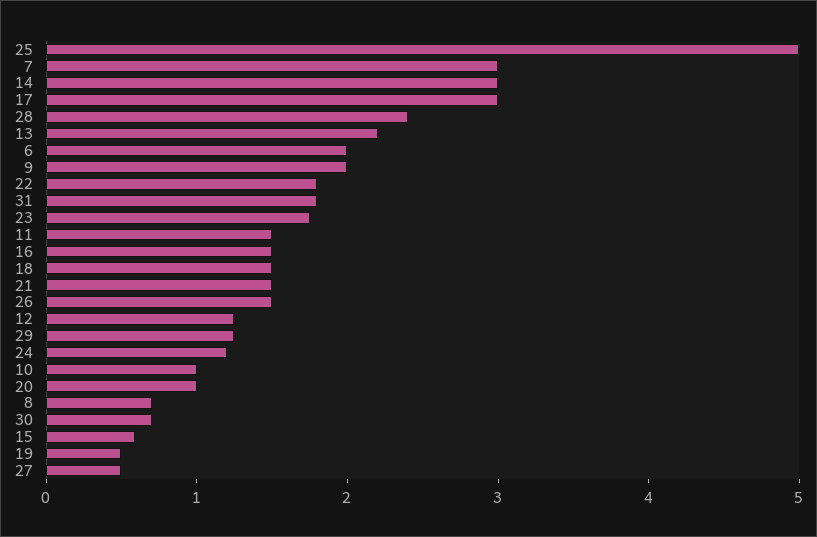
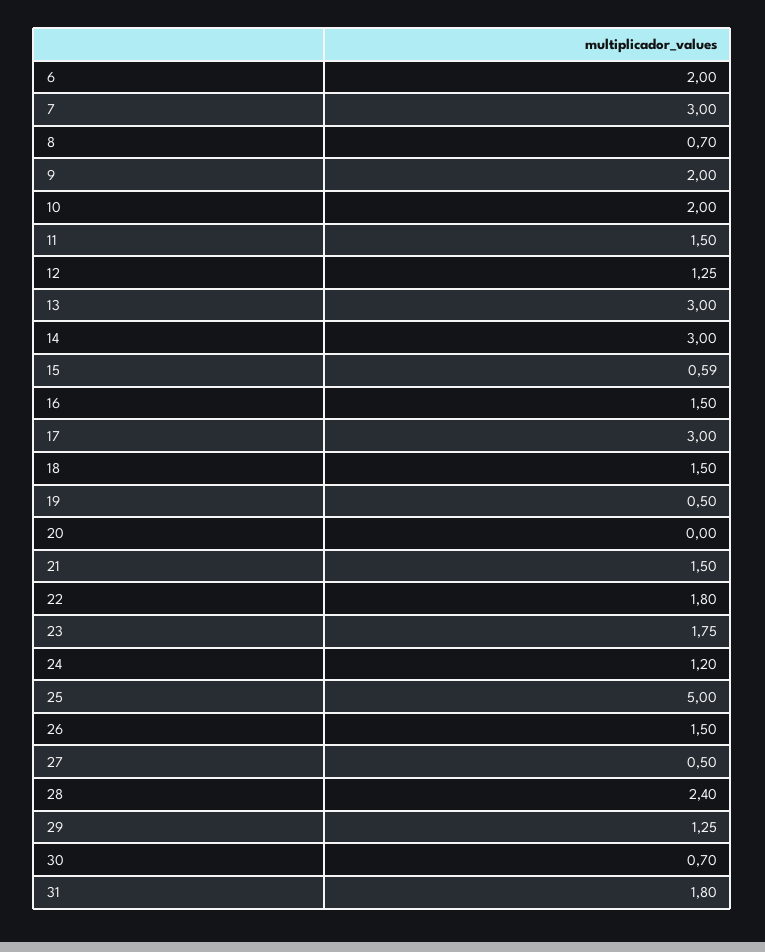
  {
    "25": 5,
    "7": 3,
    "14": 3,
    "17": 3,
    "28": 2.4,
-   "13": 2.2,
+   "13": 3,
    "6": 2,
    "9": 2,
    "22": 1.8,
    "31": 1.8,
    "23": 1.75,
    "11": 1.5,
    "16": 1.5,
    "18": 1.5,
    "21": 1.5,
    "26": 1.5,
    "12": 1.25,
    "29": 1.25,
    "24": 1.2,
-   "10": 1,
+   "10": 2,
-   "20": 1,
+   "20": 0,
    "8": 0.7,
    "30": 0.7,
    "15": 0.59,
    "19": 0.5,
    "27": 0.5
  }

